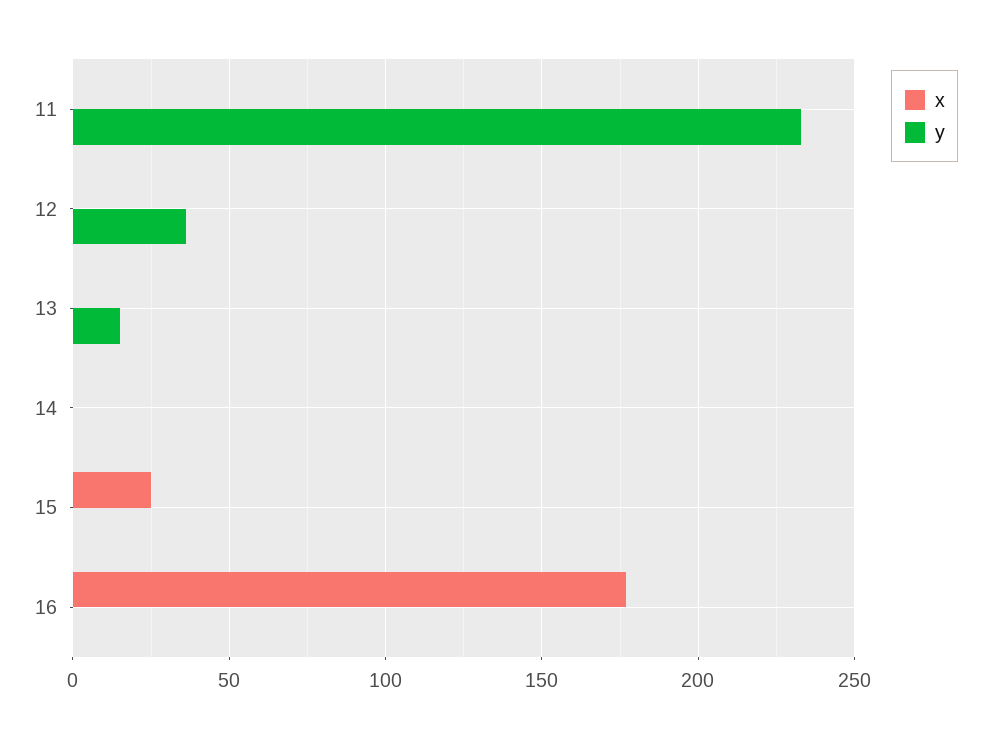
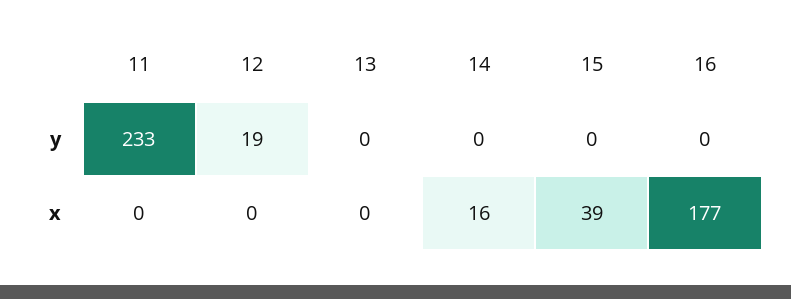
  {
    "x": {
      "11": 0,
      "12": 0,
      "13": 0,
-     "14": 0,
+     "14": 16,
-     "15": 25,
+     "15": 39,
      "16": 177
    },
    "y": {
      "11": 233,
-     "12": 35,
+     "12": 19,
-     "13": 15,
+     "13": 0,
      "14": 0,
      "15": 0,
      "16": 0
    }
  }

